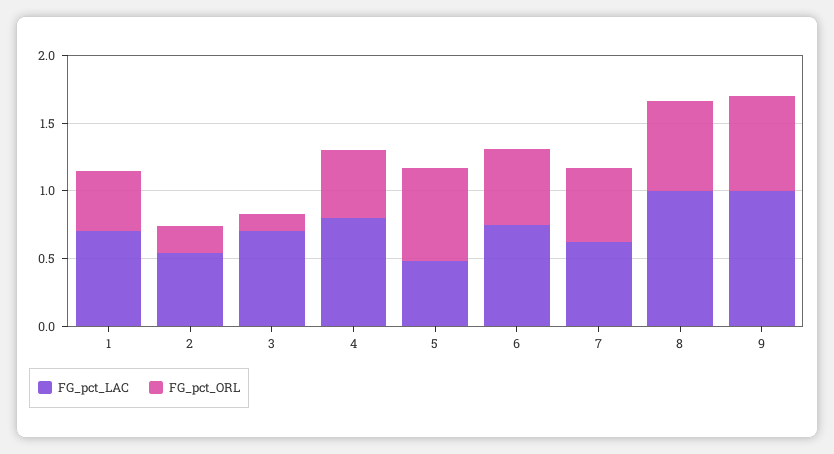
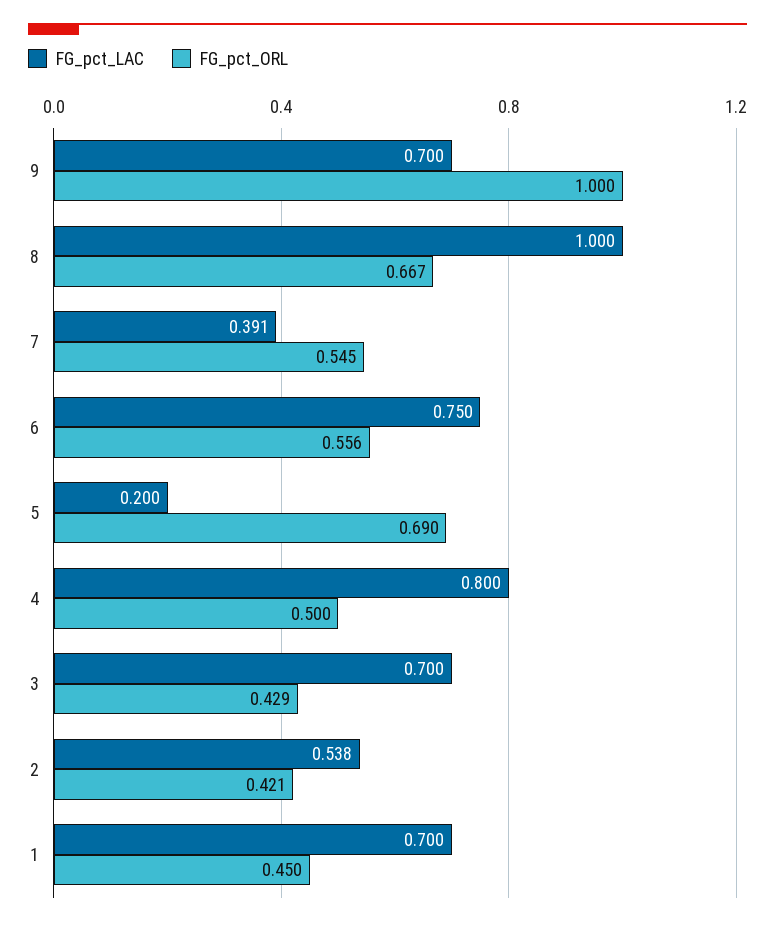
  {
    "FG_pct_LAC": {
      "1": 0.7,
      "2": 0.538,
      "3": 0.7,
      "4": 0.8,
-     "5": 0.5,
+     "5": 0.2,
      "6": 0.75,
-     "7": 0.6,
+     "7": 0.391,
      "8": 1,
-     "9": 1
+     "9": 0.7
    },
    "FG_pct_ORL": {
      "1": 0.45,
-     "2": 0.2,
+     "2": 0.421,
-     "3": 0.1,
+     "3": 0.429,
      "4": 0.5,
      "5": 0.69,
      "6": 0.556,
      "7": 0.545,
      "8": 0.667,
-     "9": 0.7
+     "9": 1
    }
  }

